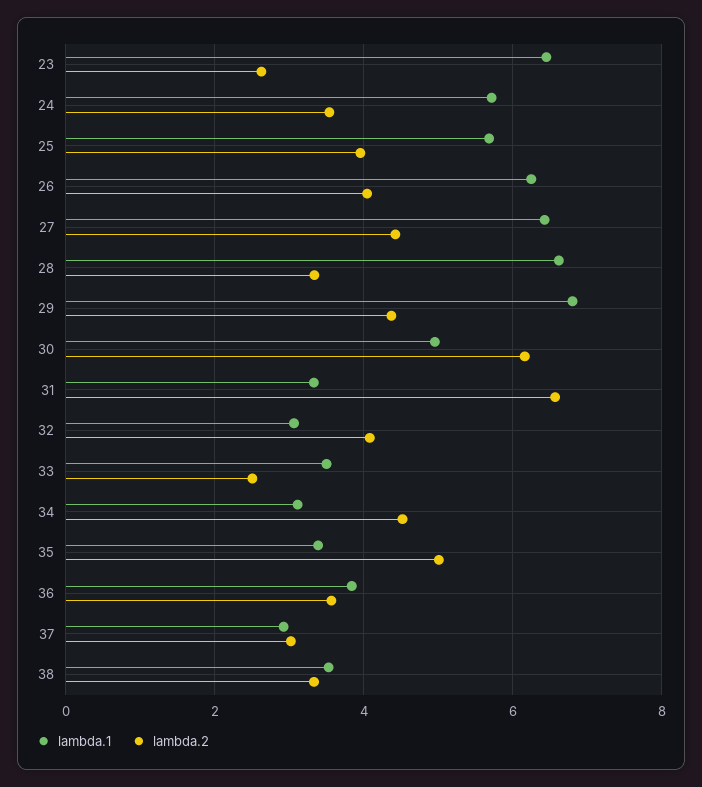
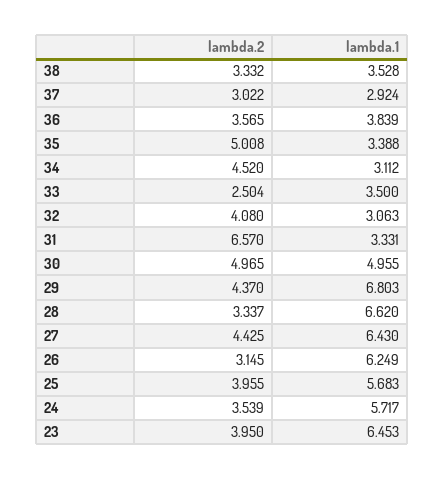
  {
    "lambda.1": {
      "23": 6.453,
      "24": 5.717,
      "25": 5.683,
      "26": 6.249,
      "27": 6.43,
      "28": 6.62,
      "29": 6.803,
      "30": 4.955,
      "31": 3.331,
      "32": 3.063,
      "33": 3.5,
      "34": 3.112,
      "35": 3.388,
      "36": 3.839,
      "37": 2.924,
      "38": 3.528
    },
    "lambda.2": {
-     "23": 2.6,
+     "23": 3.95,
      "24": 3.539,
      "25": 3.955,
-     "26": 4,
+     "26": 3.145,
      "27": 4.425,
      "28": 3.337,
      "29": 4.37,
-     "30": 6.2,
+     "30": 4.965,
      "31": 6.57,
      "32": 4.08,
      "33": 2.504,
      "34": 4.52,
      "35": 5.008,
      "36": 3.565,
      "37": 3.022,
      "38": 3.332
    }
  }

